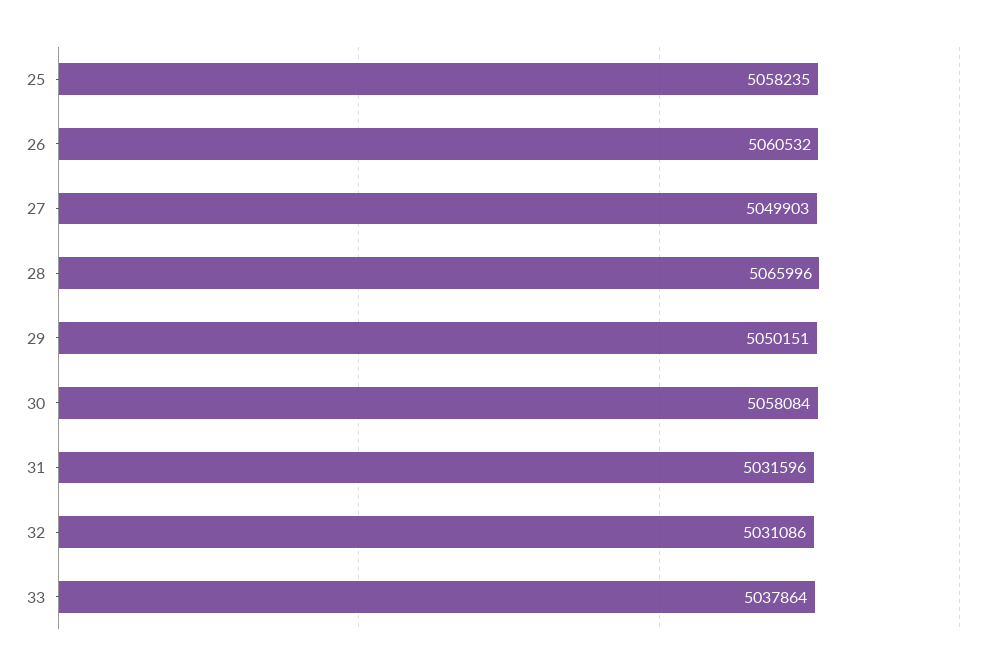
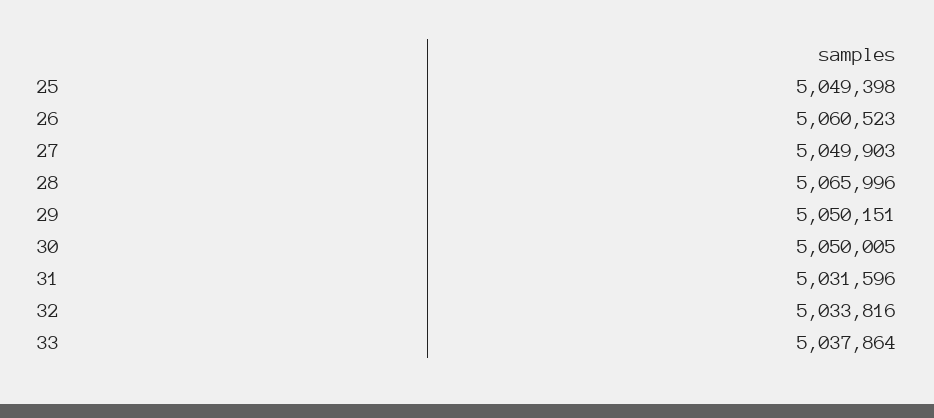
  {
-   "25": 5058235,
+   "25": 5049398,
-   "26": 5060532,
+   "26": 5060523,
    "27": 5049903,
    "28": 5065996,
    "29": 5050151,
-   "30": 5058084,
+   "30": 5050005,
    "31": 5031596,
-   "32": 5031086,
+   "32": 5033816,
    "33": 5037864
  }

